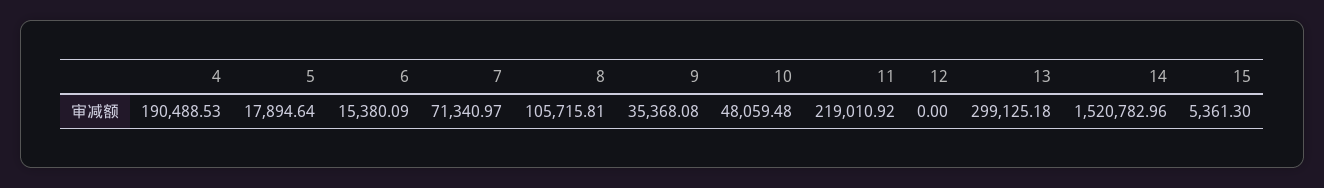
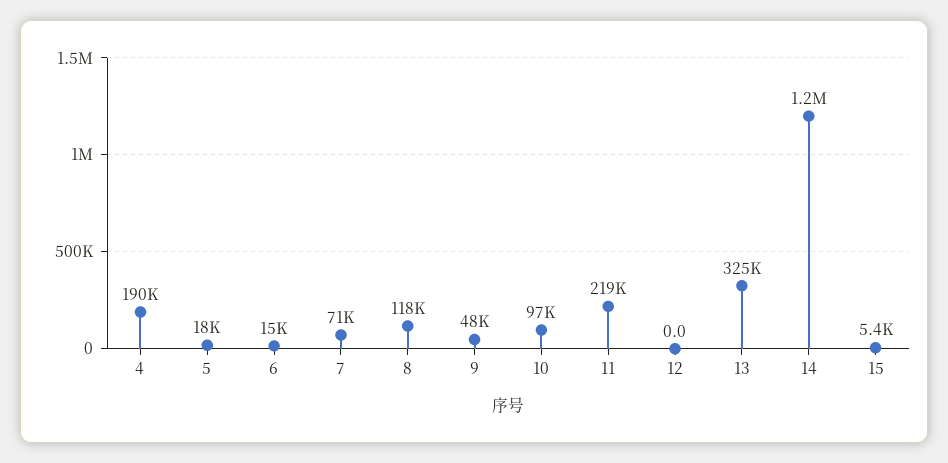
  {
    "4": 190488.53,
    "5": 17894.64,
    "6": 15380.09,
    "7": 71340.97,
-   "8": 105715.81,
+   "8": 118000,
-   "9": 35368.08,
+   "9": 48000,
-   "10": 48059.48,
+   "10": 97000,
    "11": 219010.92,
    "12": 0,
-   "13": 299125.18,
+   "13": 325000,
-   "14": 1520782.96,
+   "14": 1200000,
    "15": 5361.3
  }

